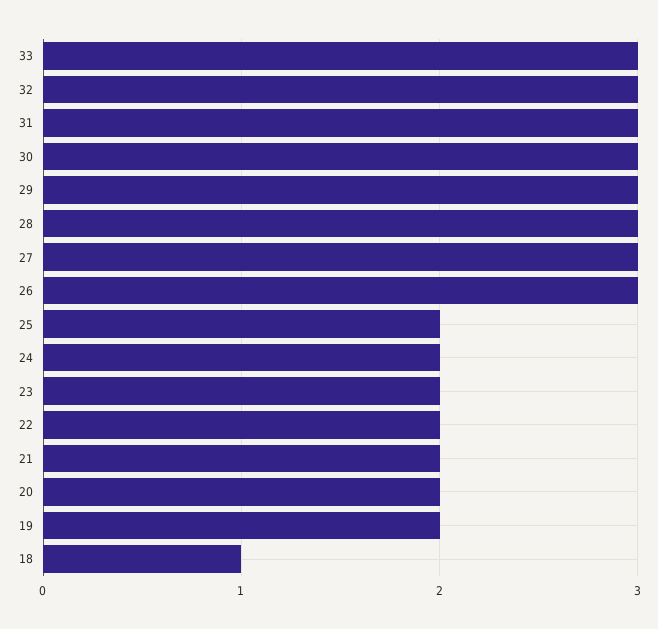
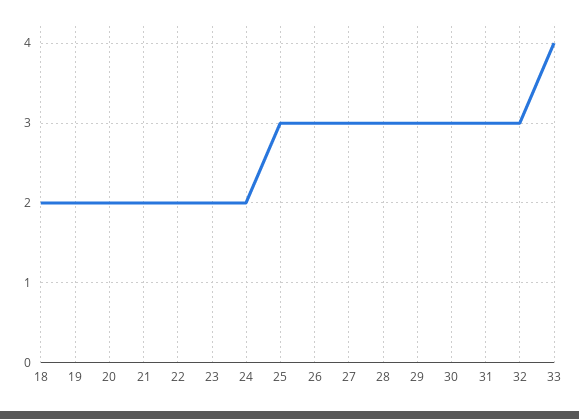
  {
-   "33": 3,
+   "33": 4,
    "32": 3,
    "31": 3,
    "30": 3,
    "29": 3,
    "28": 3,
    "27": 3,
    "26": 3,
-   "25": 2,
+   "25": 3,
    "24": 2,
    "23": 2,
    "22": 2,
    "21": 2,
    "20": 2,
    "19": 2,
-   "18": 1
+   "18": 2
  }

